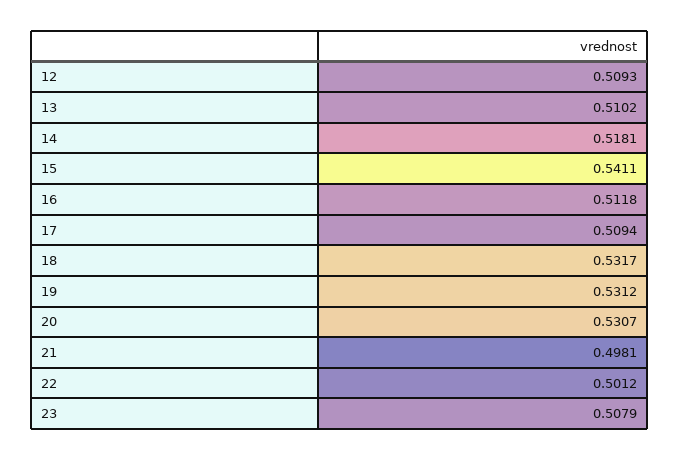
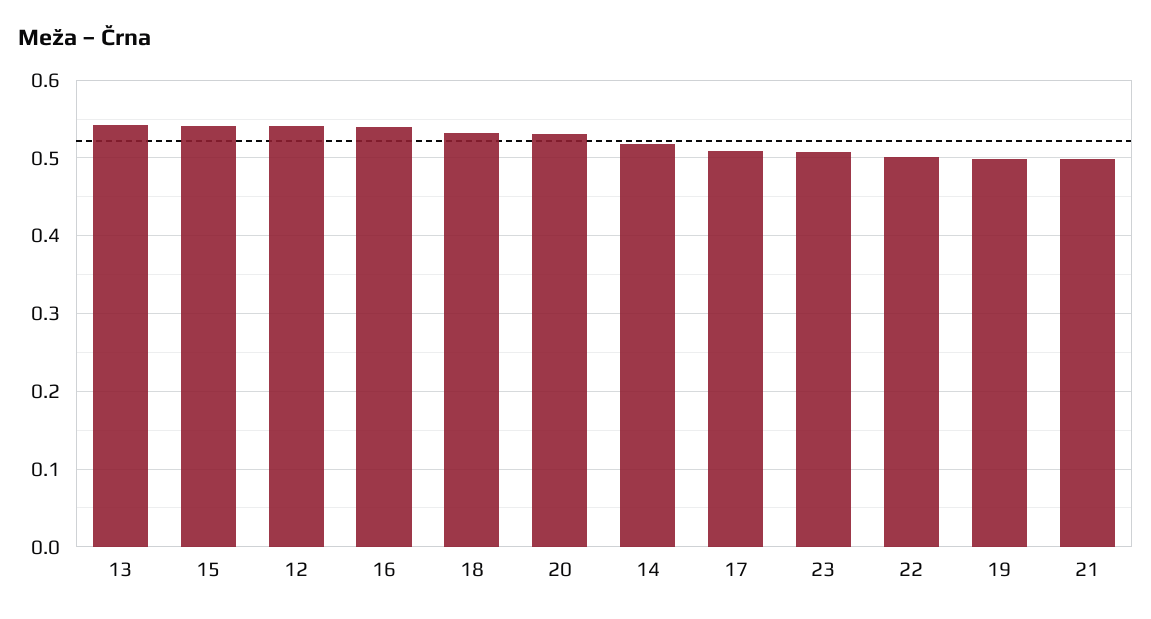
  {
-   "12": 0.5093,
+   "12": 0.54,
-   "13": 0.5102,
+   "13": 0.54,
    "14": 0.5181,
    "15": 0.5411,
-   "16": 0.5118,
+   "16": 0.54,
    "17": 0.5094,
    "18": 0.5317,
-   "19": 0.5312,
+   "19": 0.5,
    "20": 0.5307,
    "21": 0.4981,
    "22": 0.5012,
    "23": 0.5079
  }

